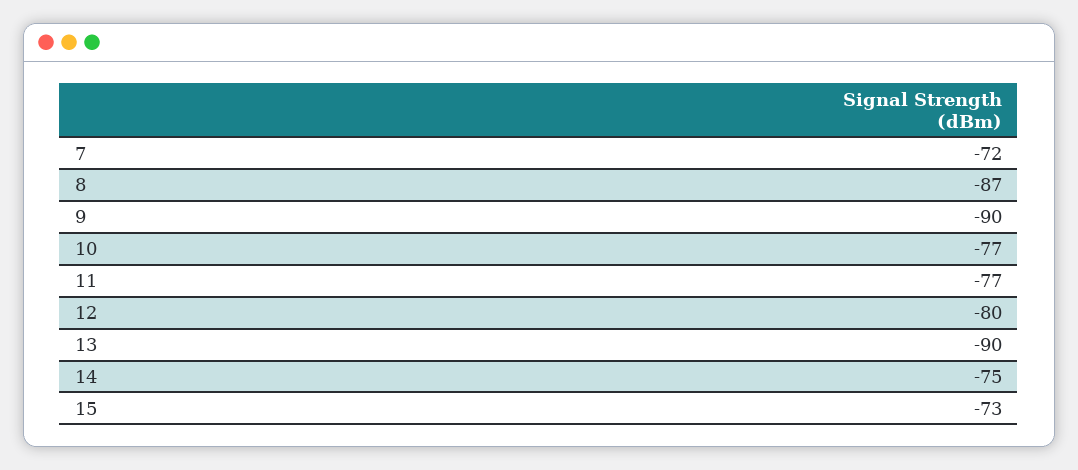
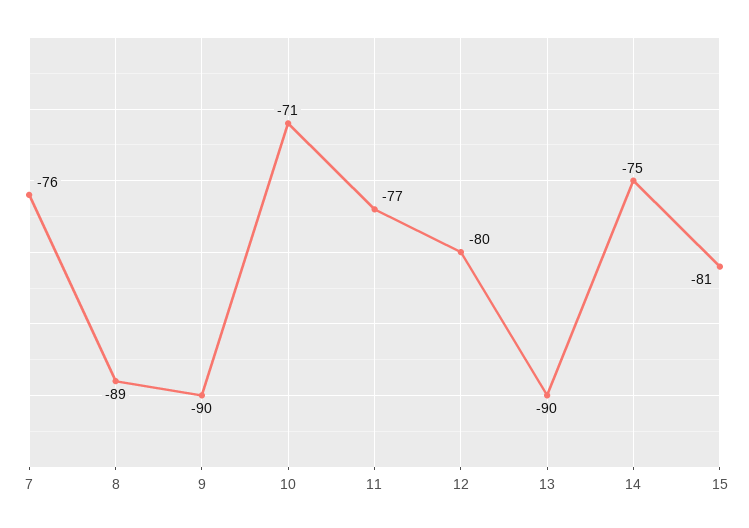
  {
-   "7": -72,
+   "7": -76,
-   "8": -87,
+   "8": -89,
    "9": -90,
-   "10": -77,
+   "10": -71,
    "11": -77,
    "12": -80,
    "13": -90,
    "14": -75,
-   "15": -73
+   "15": -81
  }

